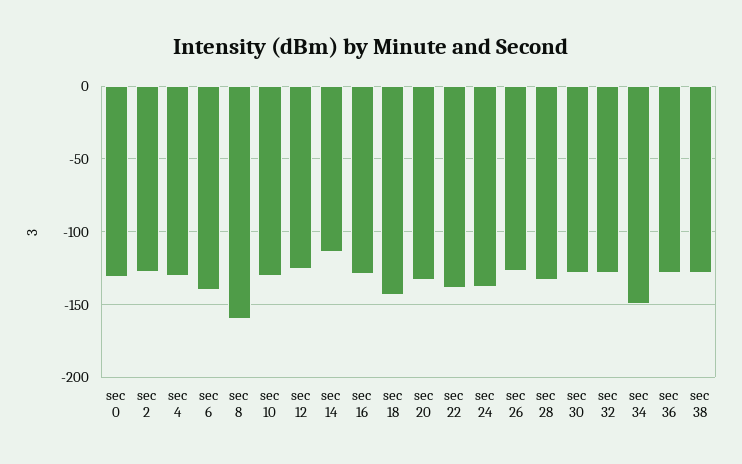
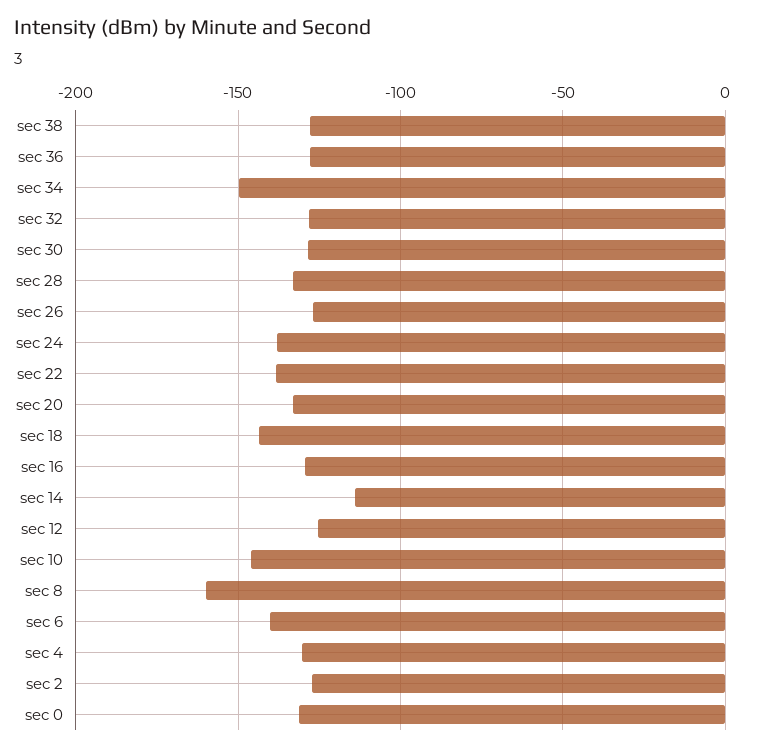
  {
    "sec 0": -130,
    "sec 2": -125,
    "sec 4": -130,
    "sec 6": -140,
    "sec 8": -160,
-   "sec 10": -130,
+   "sec 10": -145,
    "sec 12": -125,
    "sec 14": -115,
    "sec 16": -130,
    "sec 18": -145,
    "sec 20": -135,
    "sec 22": -140,
    "sec 24": -140,
    "sec 26": -125,
    "sec 28": -135,
    "sec 30": -130,
    "sec 32": -130,
    "sec 34": -150,
    "sec 36": -130,
    "sec 38": -130
  }

